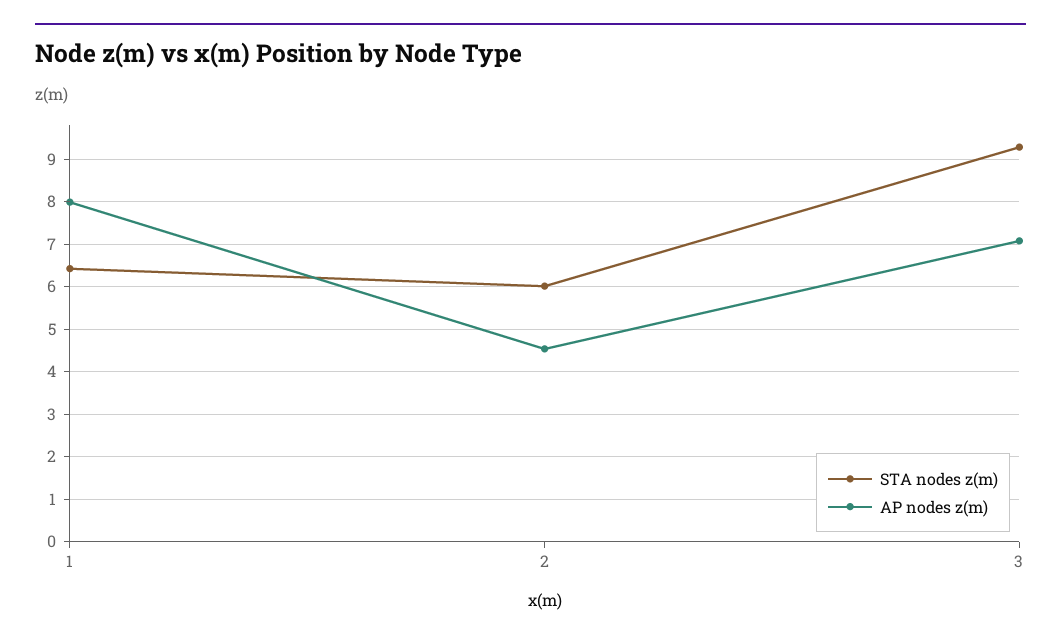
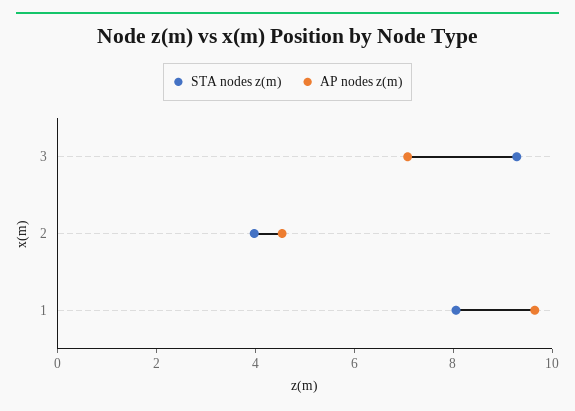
  {
    "STA nodes z(m)": {
-     "1": 6.4,
+     "1": 8,
-     "2": 6,
+     "2": 4,
      "3": 9.2
    },
    "AP nodes z(m)": {
-     "1": 8,
+     "1": 9.5,
      "2": 4.6,
      "3": 7
    }
  }

